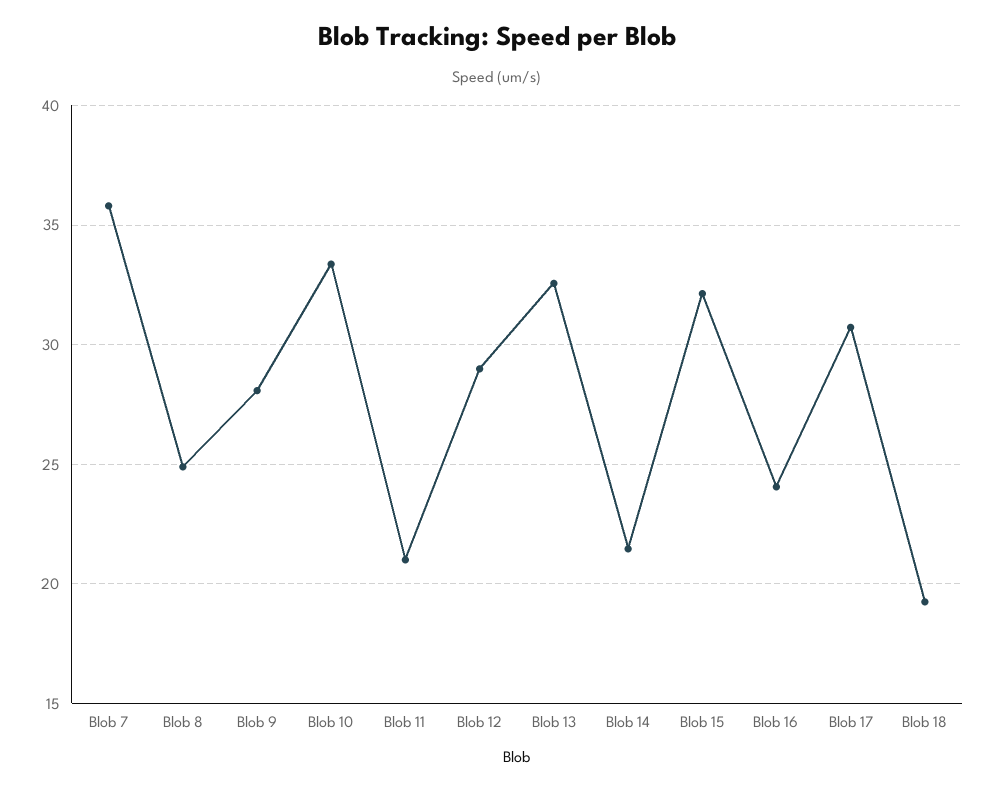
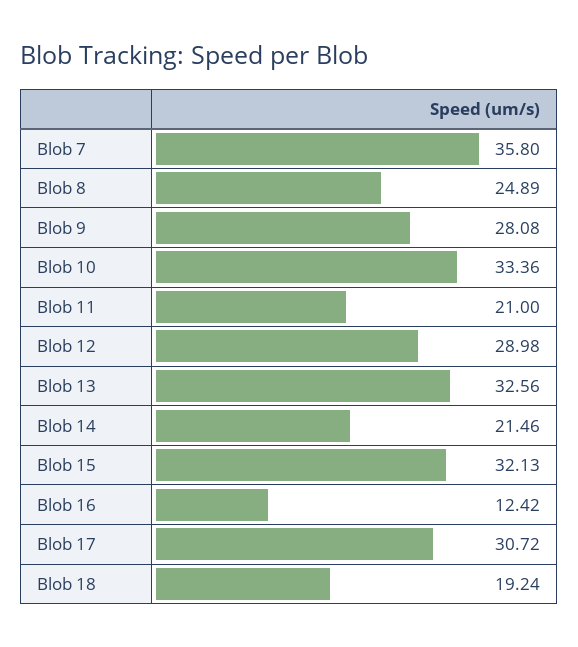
  {
    "Blob 7": 35.8,
    "Blob 8": 24.89,
    "Blob 9": 28.08,
    "Blob 10": 33.36,
    "Blob 11": 21,
    "Blob 12": 28.98,
    "Blob 13": 32.56,
    "Blob 14": 21.46,
    "Blob 15": 32.13,
-   "Blob 16": 24,
+   "Blob 16": 12.42,
    "Blob 17": 30.72,
    "Blob 18": 19.24
  }

